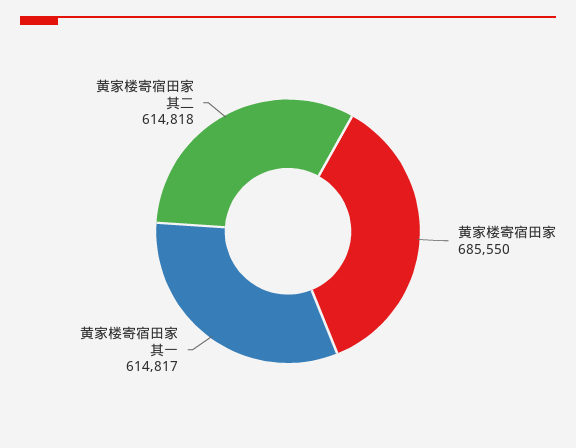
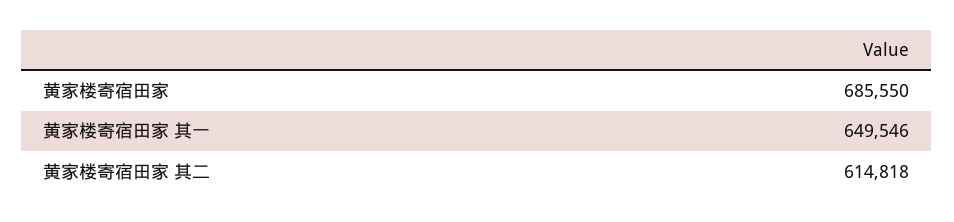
  {
    "黄家楼寄宿田家": 685550,
-   "黄家楼寄宿田家 其一": 614817,
+   "黄家楼寄宿田家 其一": 649546,
    "黄家楼寄宿田家 其二": 614818
  }

